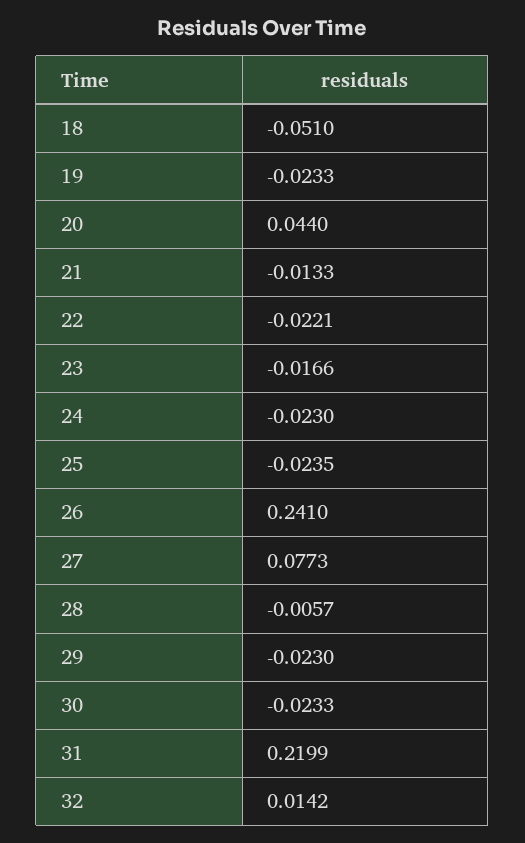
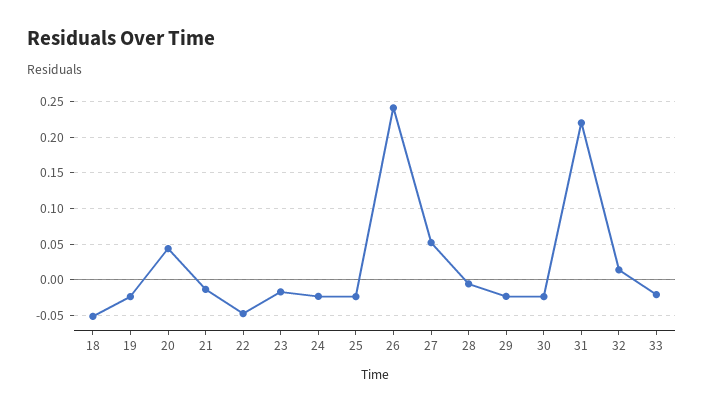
  {
    "18": -0.051,
    "19": -0.0233,
    "20": 0.044,
    "21": -0.0133,
-   "22": -0.0221,
+   "22": -0.05,
    "23": -0.0166,
    "24": -0.023,
    "25": -0.0235,
    "26": 0.241,
-   "27": 0.0773,
+   "27": 0.05,
    "28": -0.0057,
    "29": -0.023,
    "30": -0.0233,
    "31": 0.2199,
-   "32": 0.0142
+   "32": 0.0142,
+   "33": -0.02
  }

